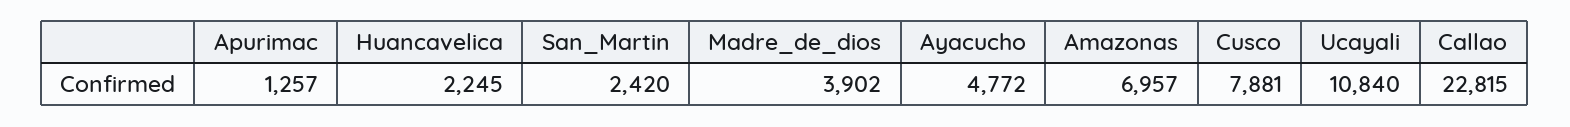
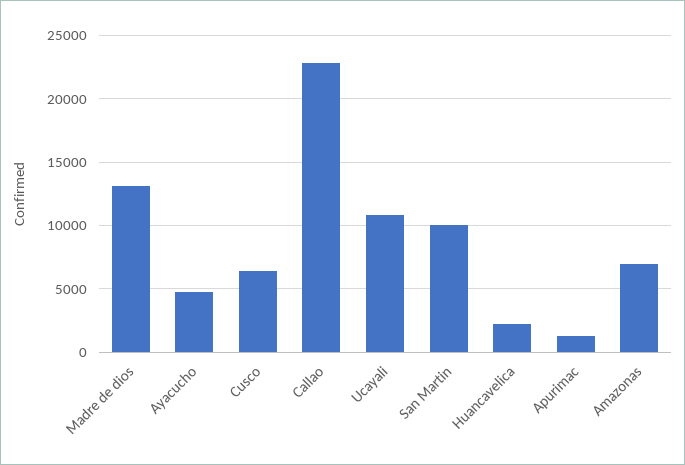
  {
    "Apurimac": 1257,
    "Huancavelica": 2245,
-   "San_Martin": 2420,
+   "San_Martin": 10000,
-   "Madre_de_dios": 3902,
+   "Madre_de_dios": 13000,
    "Ayacucho": 4772,
    "Amazonas": 6957,
-   "Cusco": 7881,
+   "Cusco": 6500,
    "Ucayali": 10840,
    "Callao": 22815
  }

